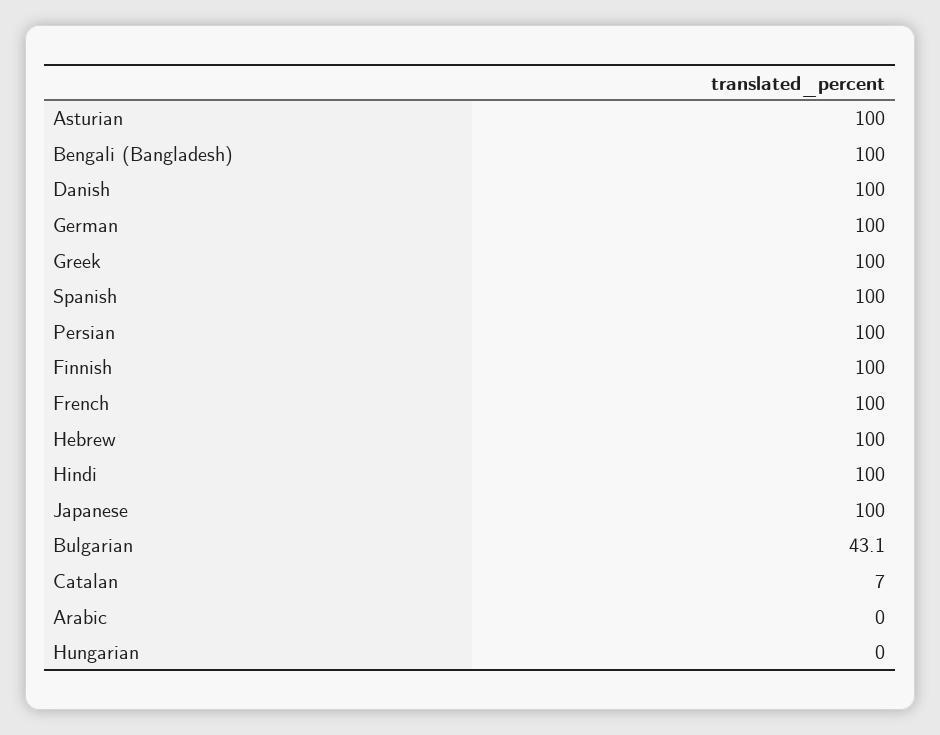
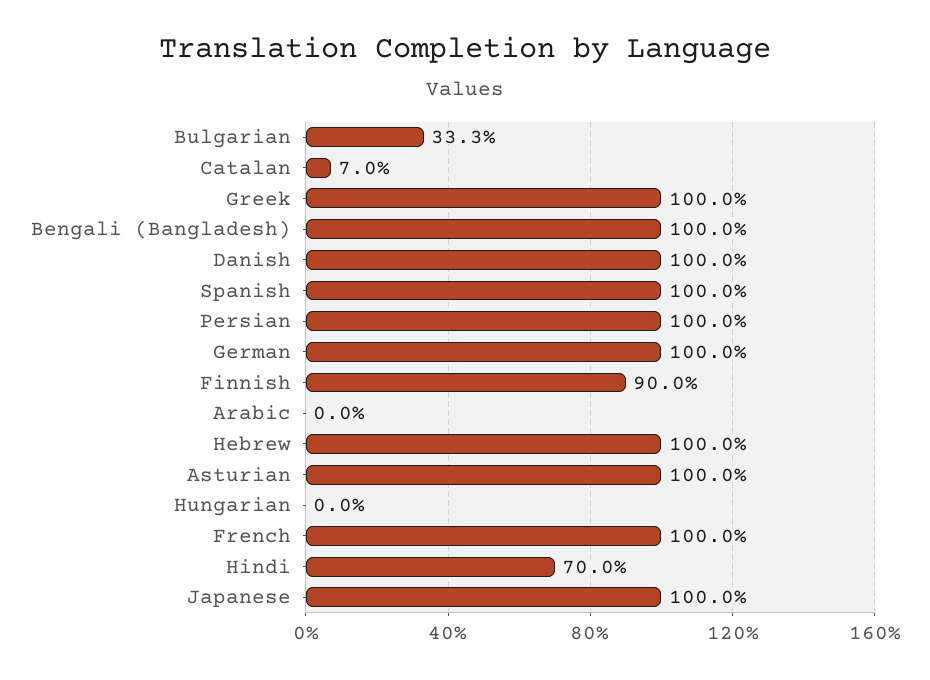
  {
    "Asturian": 100,
    "Bengali (Bangladesh)": 100,
    "Danish": 100,
    "German": 100,
    "Greek": 100,
    "Spanish": 100,
    "Persian": 100,
-   "Finnish": 100,
+   "Finnish": 90,
    "French": 100,
    "Hebrew": 100,
-   "Hindi": 100,
+   "Hindi": 70,
    "Japanese": 100,
-   "Bulgarian": 43.1,
+   "Bulgarian": 33.3,
    "Catalan": 7,
    "Arabic": 0,
    "Hungarian": 0
  }

